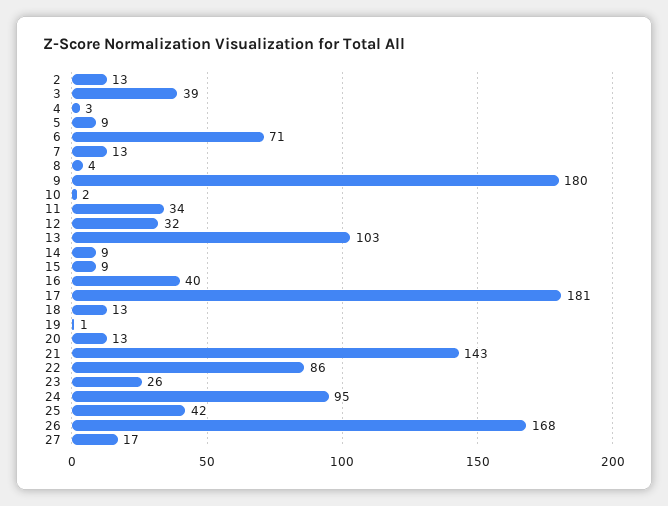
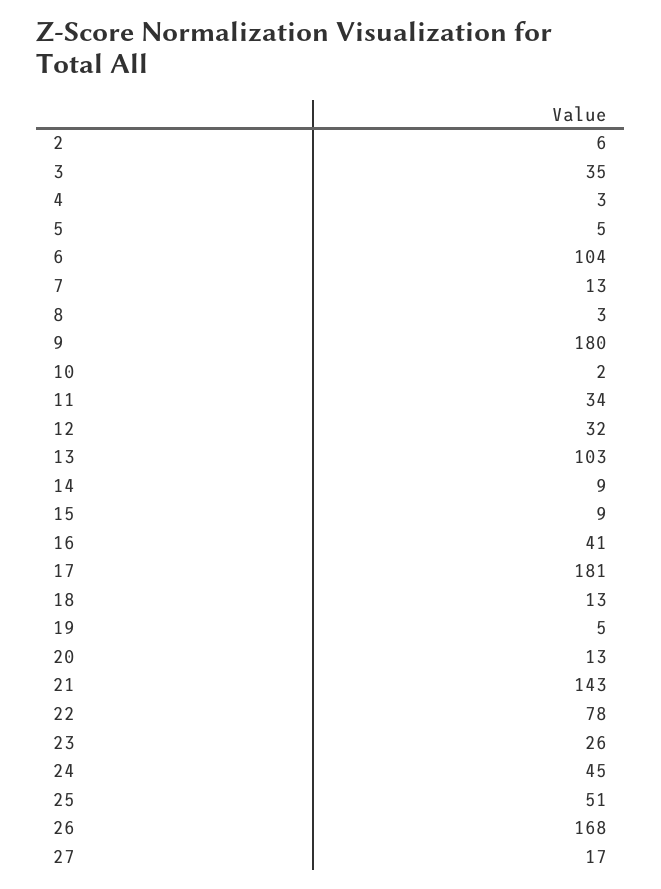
  {
-   "2": 13,
+   "2": 6,
-   "3": 39,
+   "3": 35,
    "4": 3,
-   "5": 9,
+   "5": 5,
-   "6": 71,
+   "6": 104,
    "7": 13,
-   "8": 4,
+   "8": 3,
    "9": 180,
    "10": 2,
    "11": 34,
    "12": 32,
    "13": 103,
    "14": 9,
    "15": 9,
-   "16": 40,
+   "16": 41,
    "17": 181,
    "18": 13,
-   "19": 1,
+   "19": 5,
    "20": 13,
    "21": 143,
-   "22": 86,
+   "22": 78,
    "23": 26,
-   "24": 95,
+   "24": 45,
-   "25": 42,
+   "25": 51,
    "26": 168,
    "27": 17
  }

